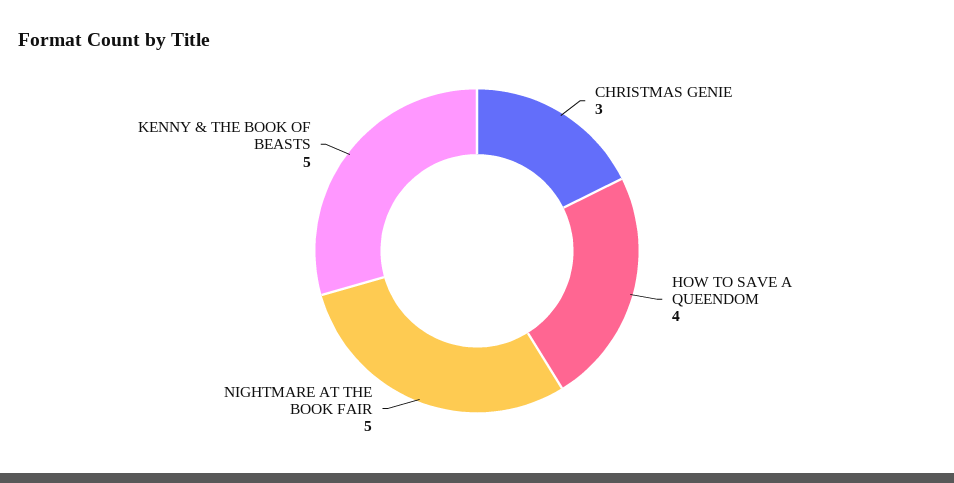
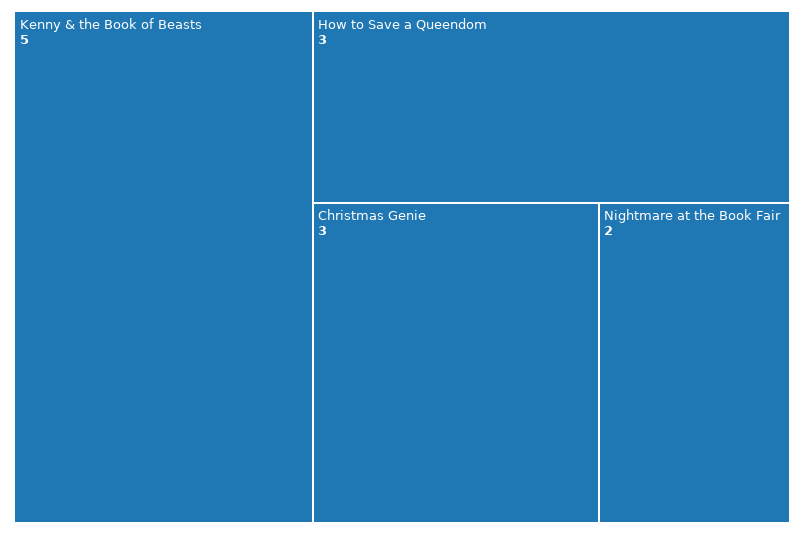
  {
    "CHRISTMAS GENIE": 3,
-   "HOW TO SAVE A QUEENDOM": 4,
+   "HOW TO SAVE A QUEENDOM": 3,
-   "NIGHTMARE AT THE BOOK FAIR": 5,
+   "NIGHTMARE AT THE BOOK FAIR": 2,
    "KENNY & THE BOOK OF BEASTS": 5
  }

